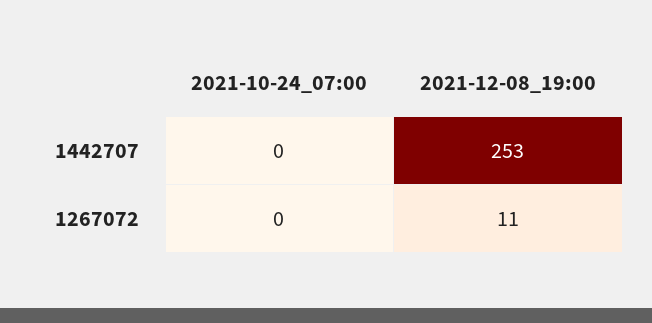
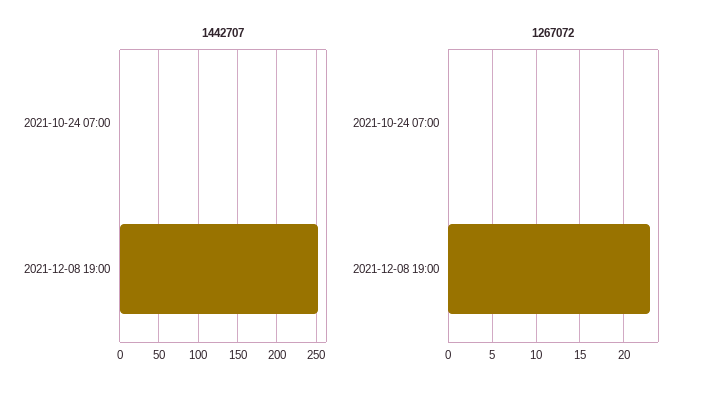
  {
    "1442707": {
      "2021-10-24_07:00": 0,
      "2021-12-08_19:00": 253
    },
    "1267072": {
      "2021-10-24_07:00": 0,
-     "2021-12-08_19:00": 11
+     "2021-12-08_19:00": 23
    }
  }

